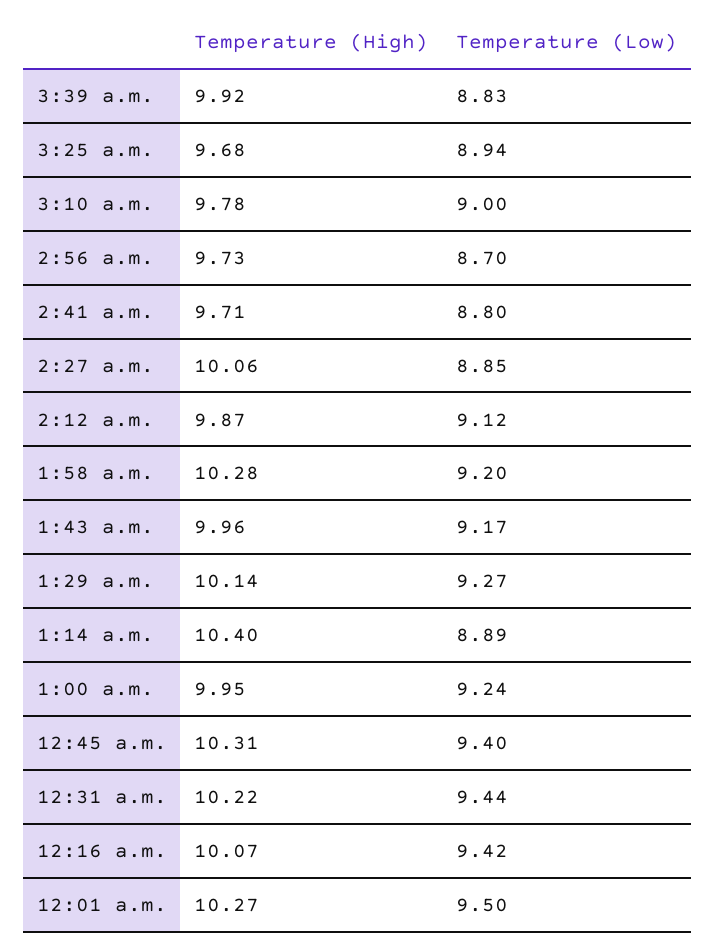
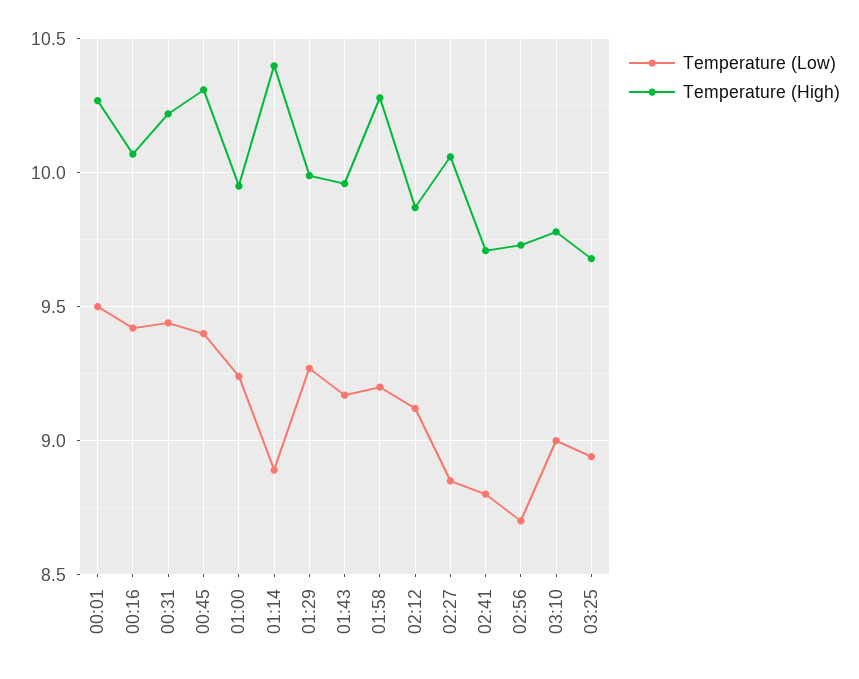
  {
    "Temperature (High)": {
-     "3:39 a.m.": 9.92,
      "3:25 a.m.": 9.68,
      "3:10 a.m.": 9.78,
      "2:56 a.m.": 9.73,
      "2:41 a.m.": 9.71,
      "2:27 a.m.": 10.06,
      "2:12 a.m.": 9.87,
      "1:58 a.m.": 10.28,
      "1:43 a.m.": 9.96,
-     "1:29 a.m.": 10.14,
+     "1:29 a.m.": 10,
      "1:14 a.m.": 10.4,
      "1:00 a.m.": 9.95,
      "12:45 a.m.": 10.31,
      "12:31 a.m.": 10.22,
      "12:16 a.m.": 10.07,
      "12:01 a.m.": 10.27
    },
    "Temperature (Low)": {
-     "3:39 a.m.": 8.83,
      "3:25 a.m.": 8.94,
      "3:10 a.m.": 9,
      "2:56 a.m.": 8.7,
      "2:41 a.m.": 8.8,
      "2:27 a.m.": 8.85,
      "2:12 a.m.": 9.12,
      "1:58 a.m.": 9.2,
      "1:43 a.m.": 9.17,
      "1:29 a.m.": 9.27,
      "1:14 a.m.": 8.89,
      "1:00 a.m.": 9.24,
      "12:45 a.m.": 9.4,
      "12:31 a.m.": 9.44,
      "12:16 a.m.": 9.42,
      "12:01 a.m.": 9.5
    }
  }

